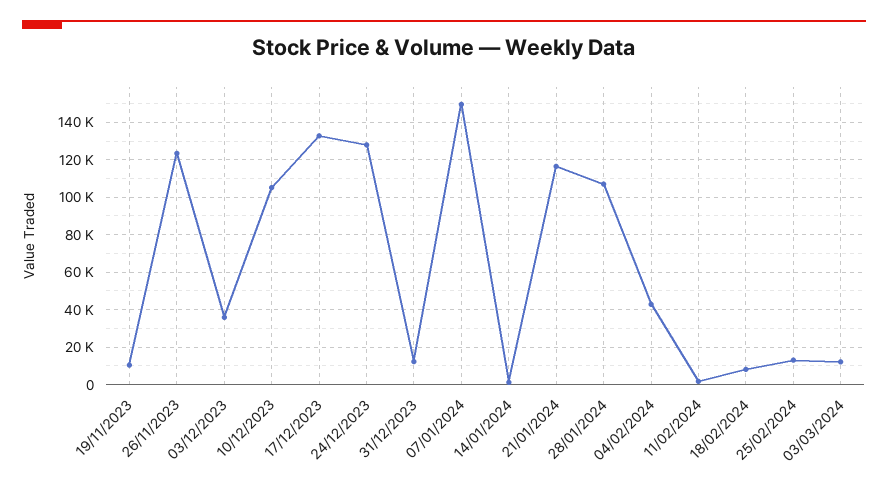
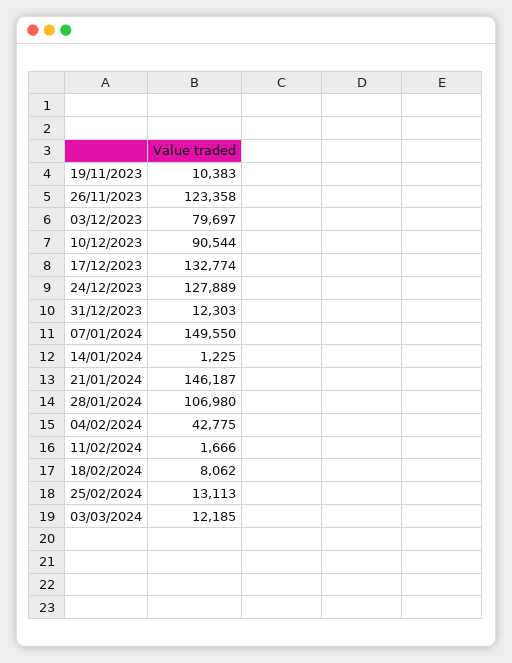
  {
    "19/11/2023": 10383,
    "26/11/2023": 123358,
-   "03/12/2023": 35000,
+   "03/12/2023": 79697,
-   "10/12/2023": 105000,
+   "10/12/2023": 90544,
    "17/12/2023": 132774,
    "24/12/2023": 127889,
    "31/12/2023": 12303,
    "07/01/2024": 149550,
    "14/01/2024": 1225,
-   "21/01/2024": 115000,
+   "21/01/2024": 146187,
    "28/01/2024": 106980,
    "04/02/2024": 42775,
    "11/02/2024": 1666,
    "18/02/2024": 8062,
    "25/02/2024": 13113,
    "03/03/2024": 12185
  }

